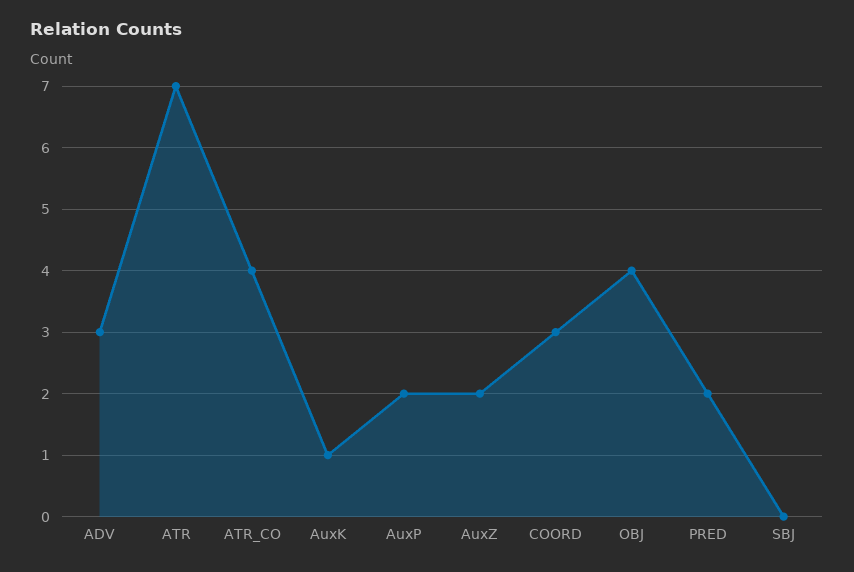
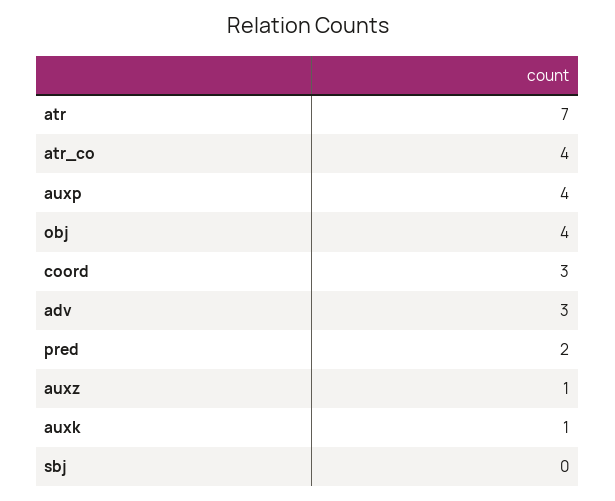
  {
    "ADV": 3,
    "ATR": 7,
    "ATR_CO": 4,
    "AuxK": 1,
-   "AuxP": 2,
+   "AuxP": 4,
-   "AuxZ": 2,
+   "AuxZ": 1,
    "COORD": 3,
    "OBJ": 4,
    "PRED": 2,
    "SBJ": 0
  }

